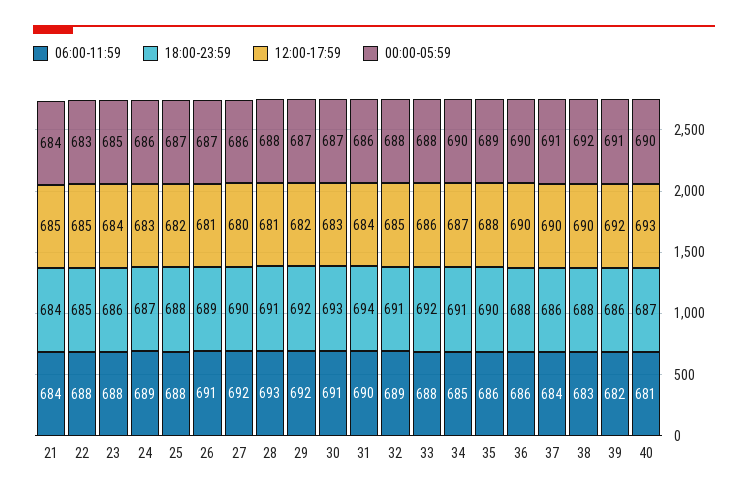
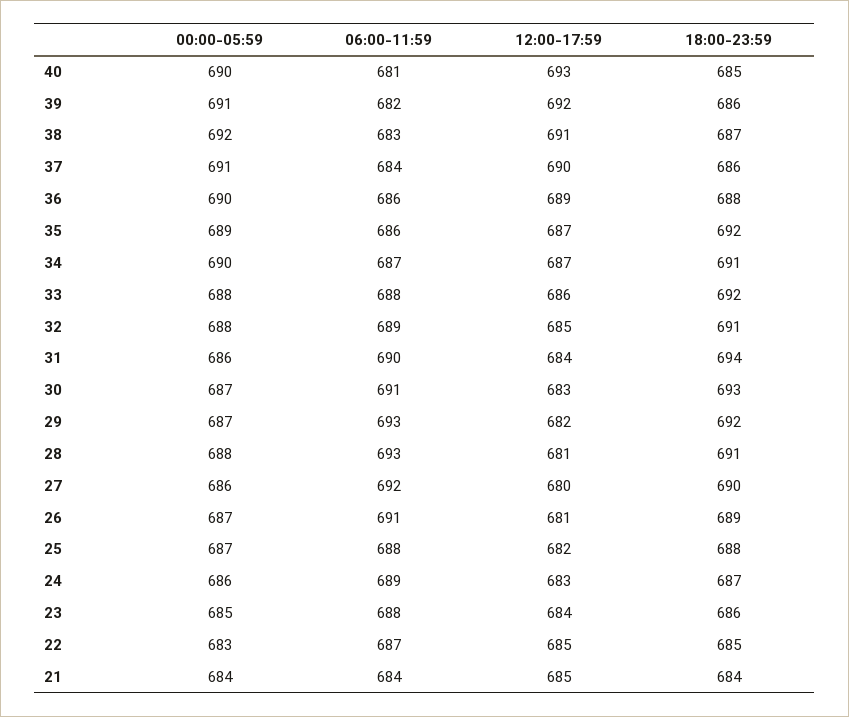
  {
    "06:00-11:59": {
      "21": 684,
-     "22": 688,
+     "22": 687,
      "23": 688,
      "24": 689,
      "25": 688,
      "26": 691,
      "27": 692,
      "28": 693,
-     "29": 692,
+     "29": 693,
      "30": 691,
      "31": 690,
      "32": 689,
      "33": 688,
-     "34": 685,
+     "34": 687,
      "35": 686,
      "36": 686,
      "37": 684,
      "38": 683,
      "39": 682,
      "40": 681
    },
    "18:00-23:59": {
      "21": 684,
      "22": 685,
      "23": 686,
      "24": 687,
      "25": 688,
      "26": 689,
      "27": 690,
      "28": 691,
      "29": 692,
      "30": 693,
      "31": 694,
      "32": 691,
      "33": 692,
      "34": 691,
-     "35": 690,
+     "35": 692,
      "36": 688,
      "37": 686,
-     "38": 688,
+     "38": 687,
      "39": 686,
-     "40": 687
+     "40": 685
    },
    "12:00-17:59": {
      "21": 685,
      "22": 685,
      "23": 684,
      "24": 683,
      "25": 682,
      "26": 681,
      "27": 680,
      "28": 681,
      "29": 682,
      "30": 683,
      "31": 684,
      "32": 685,
      "33": 686,
      "34": 687,
-     "35": 688,
+     "35": 687,
-     "36": 690,
+     "36": 689,
      "37": 690,
-     "38": 690,
+     "38": 691,
      "39": 692,
      "40": 693
    },
    "00:00-05:59": {
      "21": 684,
      "22": 683,
      "23": 685,
      "24": 686,
      "25": 687,
      "26": 687,
      "27": 686,
      "28": 688,
      "29": 687,
      "30": 687,
      "31": 686,
      "32": 688,
      "33": 688,
      "34": 690,
      "35": 689,
      "36": 690,
      "37": 691,
      "38": 692,
      "39": 691,
      "40": 690
    }
  }

